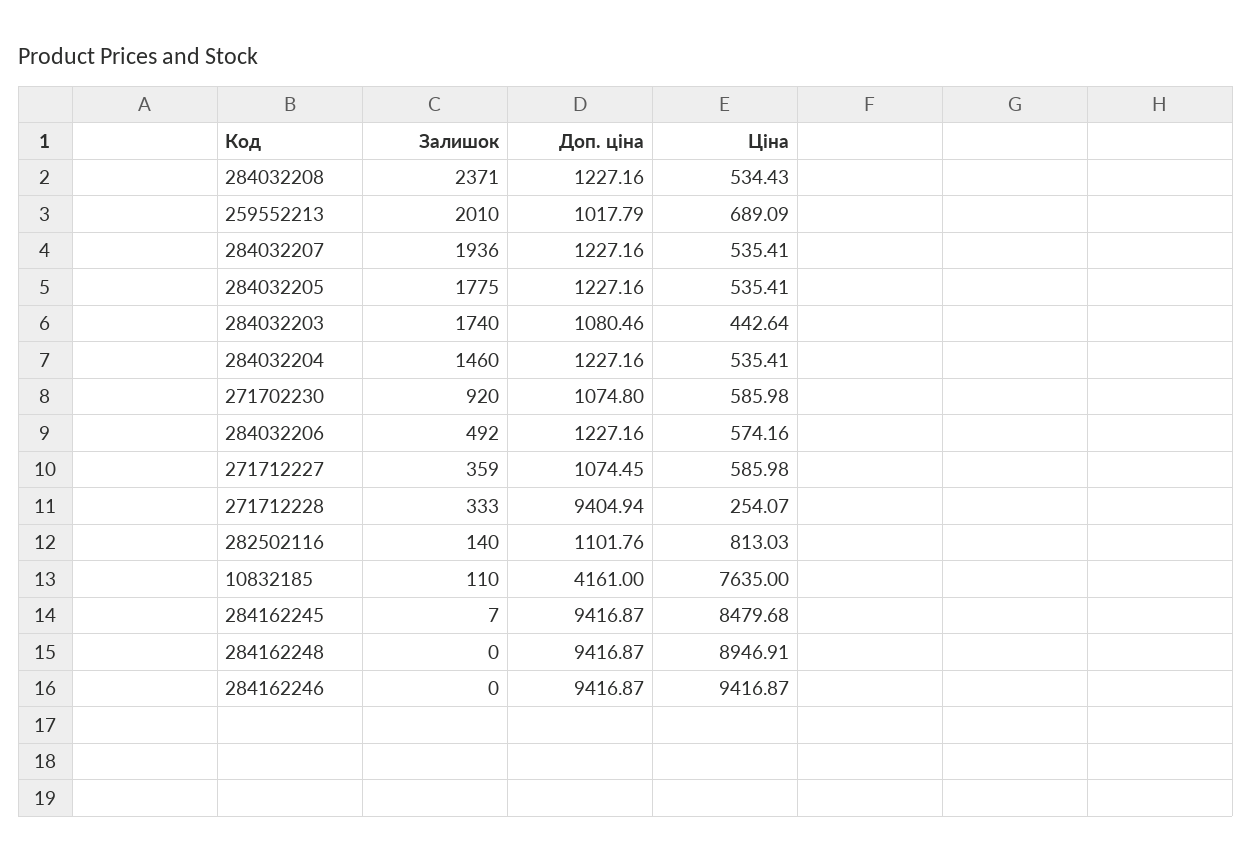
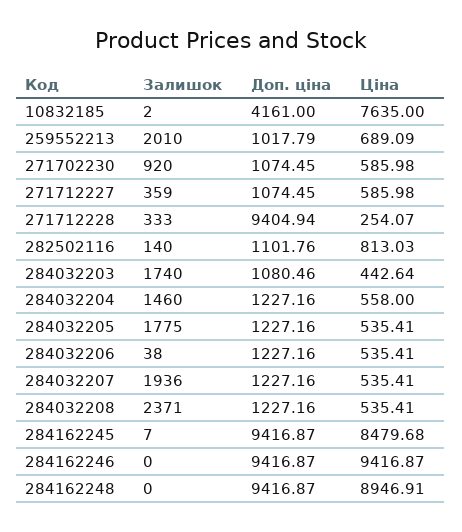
  {
    "Залишок": {
      "284032208": 2371,
      "259552213": 2010,
      "284032207": 1936,
      "284032205": 1775,
      "284032203": 1740,
      "284032204": 1460,
      "271702230": 920,
-     "284032206": 492,
+     "284032206": 38,
      "271712227": 359,
      "271712228": 333,
      "282502116": 140,
-     "10832185": 110,
+     "10832185": 2,
      "284162245": 7,
      "284162248": 0,
      "284162246": 0
    },
    "Доп. ціна": {
      "284032208": 1227.16,
      "259552213": 1017.79,
      "284032207": 1227.16,
      "284032205": 1227.16,
      "284032203": 1080.46,
      "284032204": 1227.16,
-     "271702230": 1074.8,
+     "271702230": 1074.45,
      "284032206": 1227.16,
      "271712227": 1074.45,
      "271712228": 9404.94,
      "282502116": 1101.76,
      "10832185": 4161,
      "284162245": 9416.87,
      "284162248": 9416.87,
      "284162246": 9416.87
    },
    "Ціна": {
-     "284032208": 534.43,
+     "284032208": 535.41,
      "259552213": 689.09,
      "284032207": 535.41,
      "284032205": 535.41,
      "284032203": 442.64,
-     "284032204": 535.41,
+     "284032204": 558,
      "271702230": 585.98,
-     "284032206": 574.16,
+     "284032206": 535.41,
      "271712227": 585.98,
      "271712228": 254.07,
      "282502116": 813.03,
      "10832185": 7635,
      "284162245": 8479.68,
      "284162248": 8946.91,
      "284162246": 9416.87
    }
  }

